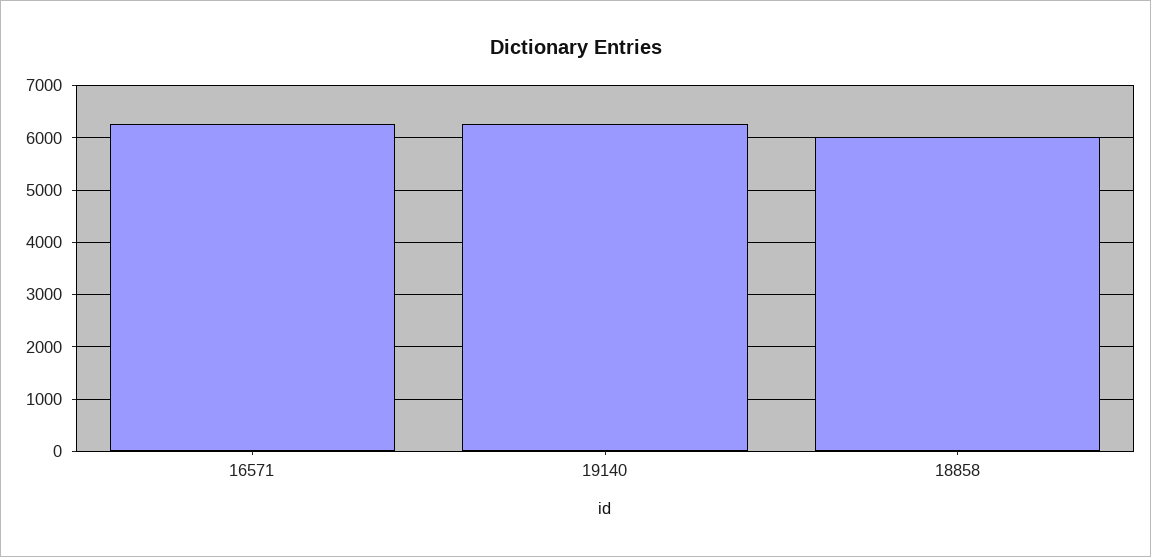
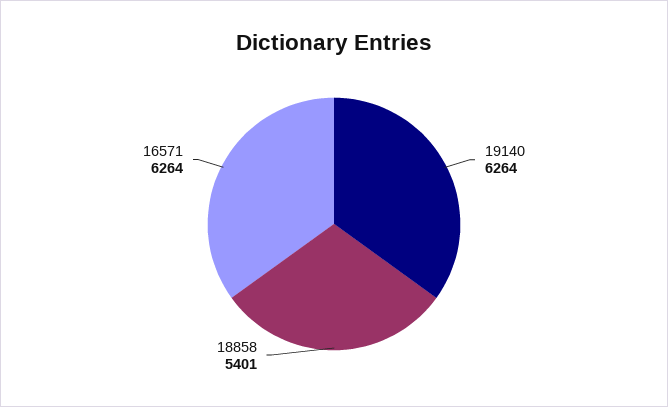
  {
    "16571": 6264,
    "19140": 6264,
-   "18858": 6000
+   "18858": 5401
  }

